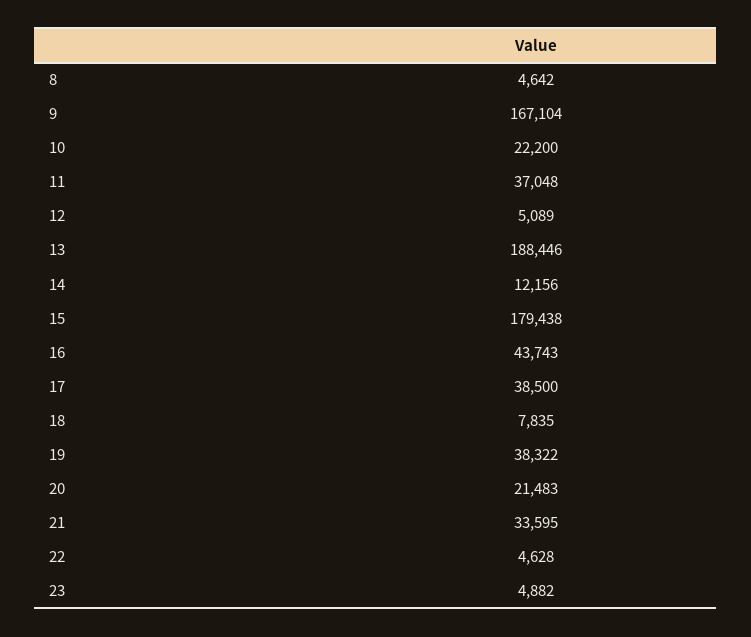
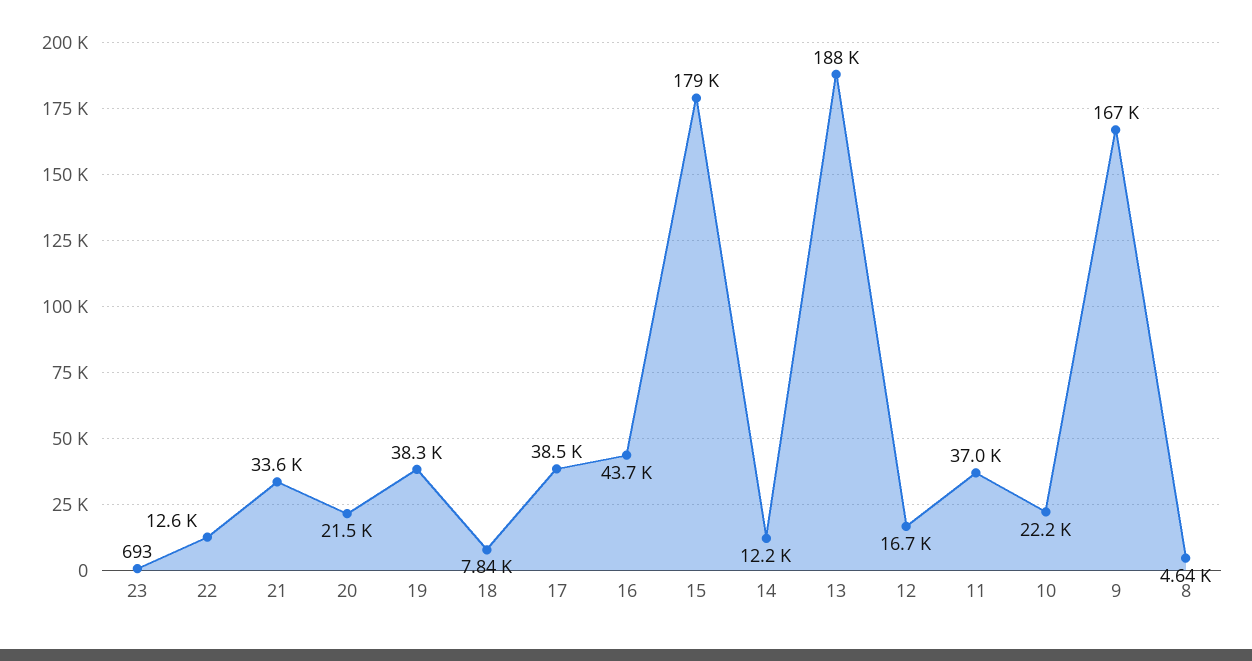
  {
    "8": 4642,
    "9": 167104,
    "10": 22200,
    "11": 37048,
-   "12": 5089,
+   "12": 16700,
    "13": 188446,
    "14": 12156,
    "15": 179438,
    "16": 43743,
    "17": 38500,
    "18": 7835,
    "19": 38322,
    "20": 21483,
    "21": 33595,
-   "22": 4628,
+   "22": 12600,
-   "23": 4882
+   "23": 693
  }

